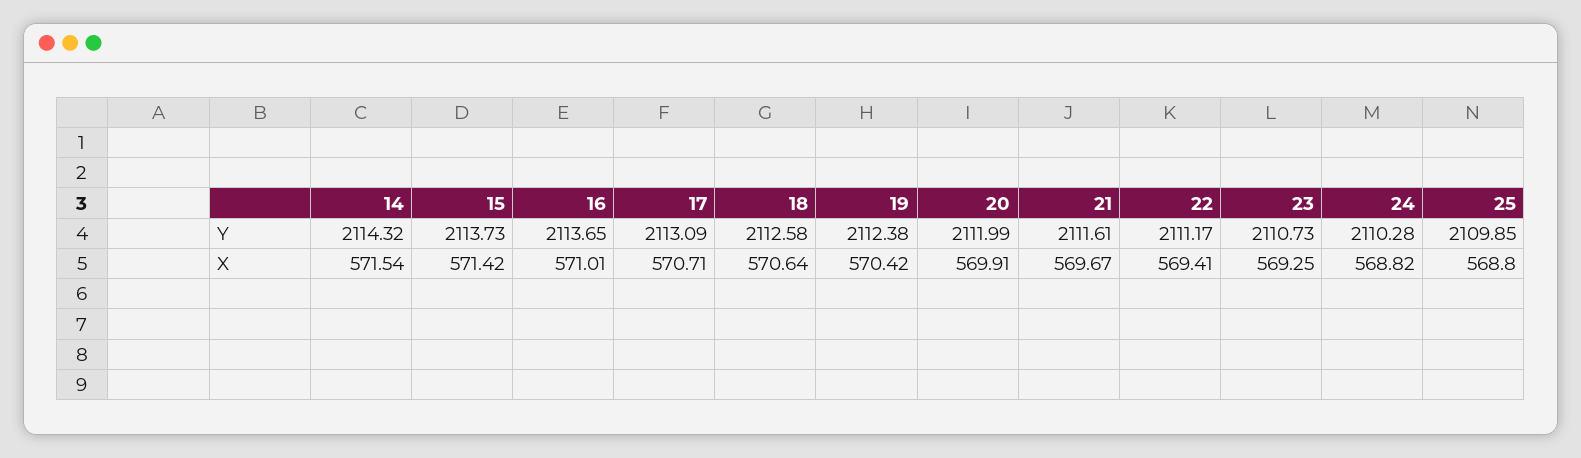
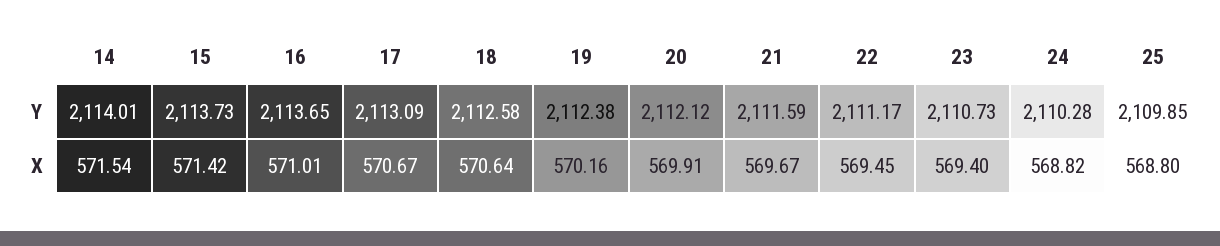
  {
    "14": {
-     "Y": 2114.32,
+     "Y": 2114.01,
      "X": 571.54
    },
    "15": {
      "Y": 2113.73,
      "X": 571.42
    },
    "16": {
      "Y": 2113.65,
      "X": 571.01
    },
    "17": {
      "Y": 2113.09,
-     "X": 570.71
+     "X": 570.67
    },
    "18": {
      "Y": 2112.58,
      "X": 570.64
    },
    "19": {
      "Y": 2112.38,
-     "X": 570.42
+     "X": 570.16
    },
    "20": {
-     "Y": 2111.99,
+     "Y": 2112.12,
      "X": 569.91
    },
    "21": {
-     "Y": 2111.61,
+     "Y": 2111.59,
      "X": 569.67
    },
    "22": {
      "Y": 2111.17,
-     "X": 569.41
+     "X": 569.45
    },
    "23": {
      "Y": 2110.73,
-     "X": 569.25
+     "X": 569.4
    },
    "24": {
      "Y": 2110.28,
      "X": 568.82
    },
    "25": {
      "Y": 2109.85,
      "X": 568.8
    }
  }

